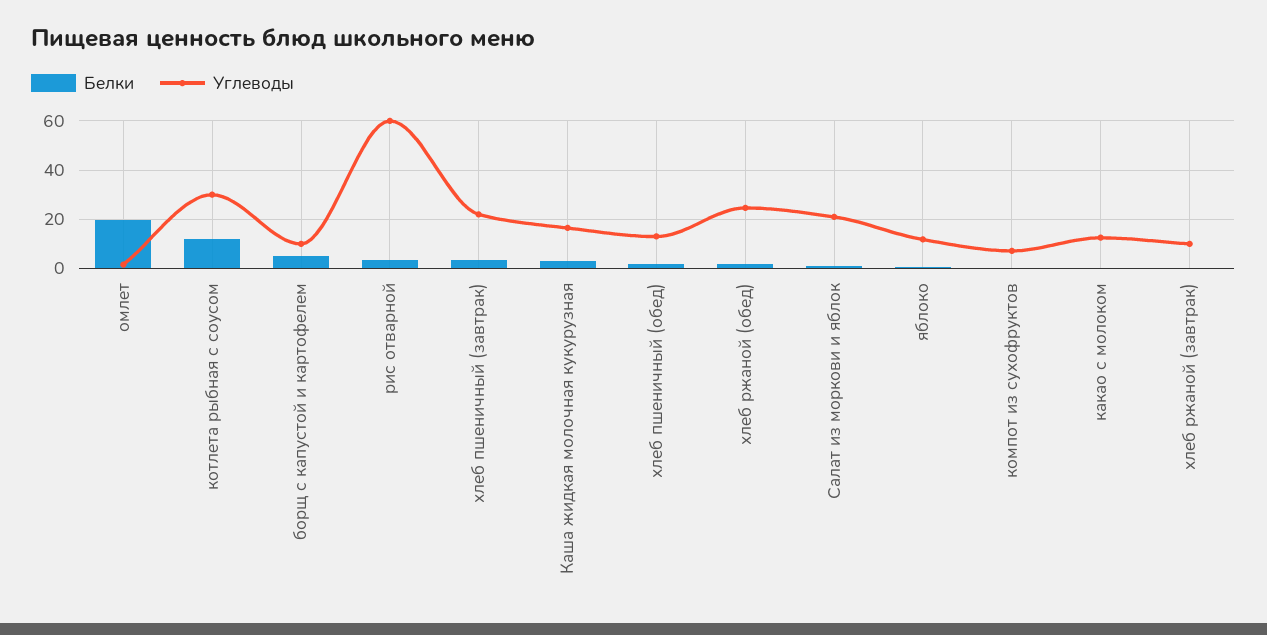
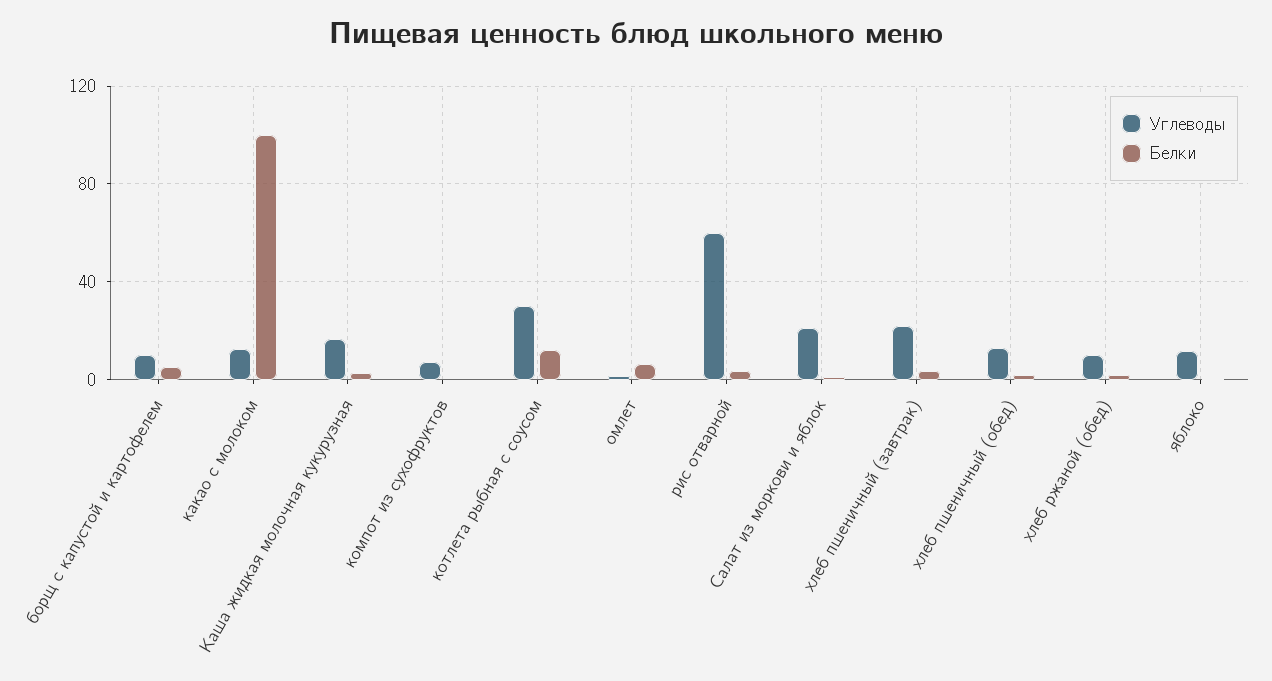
  {
    "Белки": {
-     "омлет": 20,
+     "омлет": 5,
      "котлета рыбная с соусом": 12.5,
      "борщ с капустой и картофелем": 5,
      "рис отварной": 2.5,
      "хлеб пшеничный (завтрак)": 2.5,
      "Каша жидкая молочная кукурузная": 2.5,
      "хлеб пшеничный (обед)": 2.5,
      "хлеб ржаной (обед)": 2.5,
      "Салат из моркови и яблок": 0,
      "яблоко": 0,
      "компот из сухофруктов": 0,
-     "какао с молоком": 0,
+     "какао с молоком": 100
-     "хлеб ржаной (завтрак)": 0
    },
    "Углеводы": {
      "омлет": 2.5,
      "котлета рыбная с соусом": 30,
      "борщ с капустой и картофелем": 10,
      "рис отварной": 60,
      "хлеб пшеничный (завтрак)": 22.5,
      "Каша жидкая молочная кукурузная": 17.5,
      "хлеб пшеничный (обед)": 12.5,
-     "хлеб ржаной (обед)": 25,
+     "хлеб ржаной (обед)": 10,
      "Салат из моркови и яблок": 20,
      "яблоко": 12.5,
      "компот из сухофруктов": 7.5,
-     "какао с молоком": 12.5,
+     "какао с молоком": 12.5
-     "хлеб ржаной (завтрак)": 10
    }
  }

